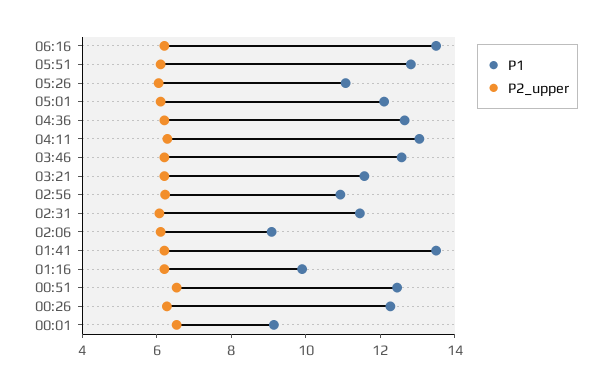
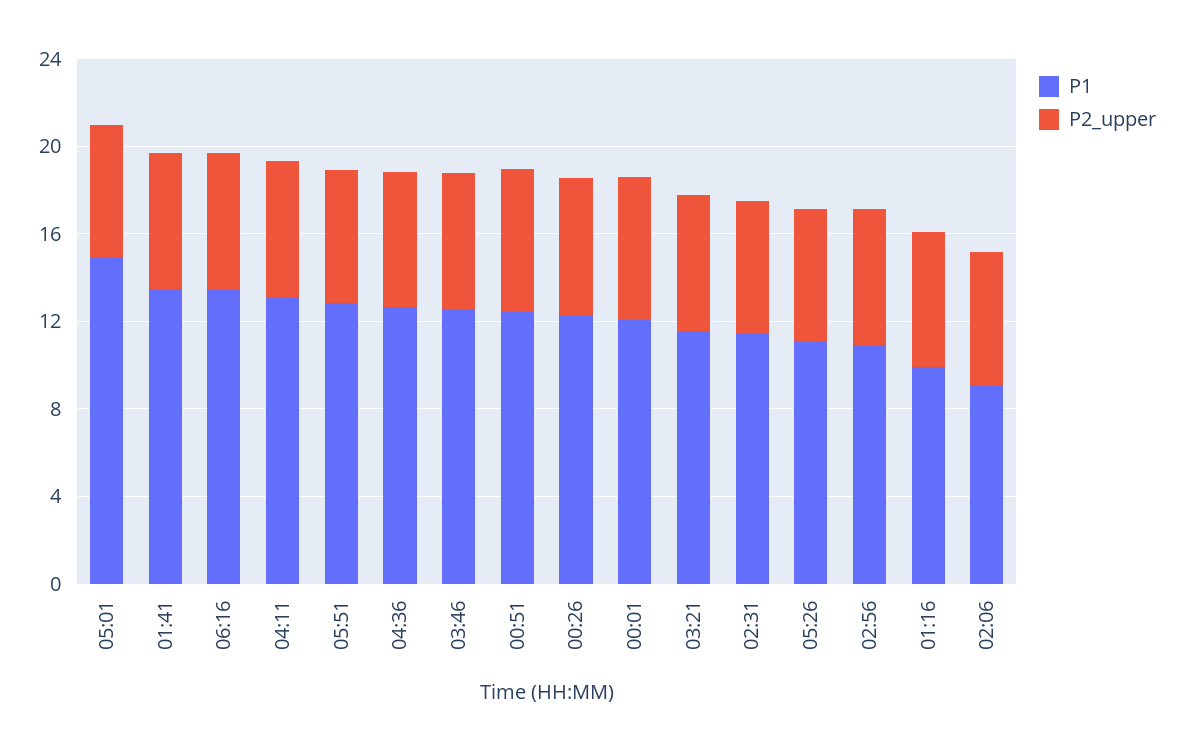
  {
    "P1": {
      "06:16": 13.5,
      "05:51": 13,
      "05:26": 11,
-     "05:01": 12,
+     "05:01": 15,
      "04:36": 12.5,
      "04:11": 13,
      "03:46": 12.5,
      "03:21": 11.5,
      "02:56": 11,
      "02:31": 11.5,
      "02:06": 9,
      "01:41": 13.5,
      "01:16": 10,
      "00:51": 12.5,
      "00:26": 12.5,
-     "00:01": 9
+     "00:01": 12
    },
    "P2_upper": {
      "06:16": 6,
      "05:51": 6,
      "05:26": 6,
      "05:01": 6,
      "04:36": 6,
      "04:11": 6.5,
      "03:46": 6,
      "03:21": 6,
      "02:56": 6,
      "02:31": 6,
      "02:06": 6,
      "01:41": 6,
      "01:16": 6,
      "00:51": 6.5,
      "00:26": 6.5,
      "00:01": 6.5
    }
  }

